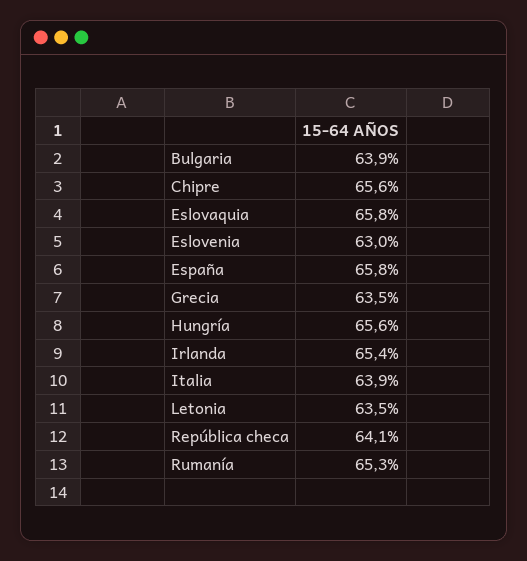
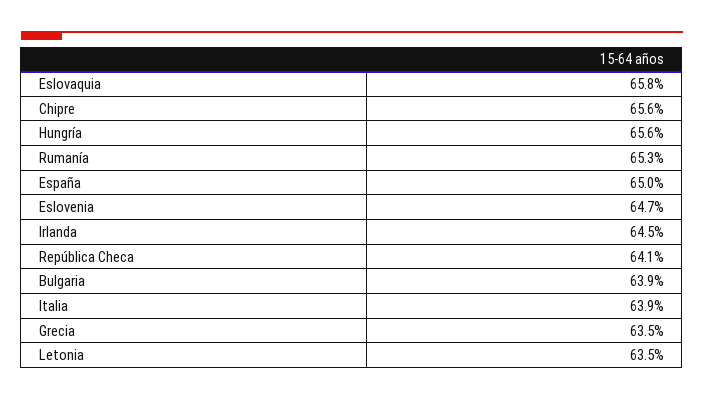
  {
    "Bulgaria": 63.9,
    "Chipre": 65.6,
    "Eslovaquia": 65.8,
-   "Eslovenia": 63,
+   "Eslovenia": 64.7,
-   "España": 65.8,
+   "España": 65,
    "Grecia": 63.5,
    "Hungría": 65.6,
-   "Irlanda": 65.4,
+   "Irlanda": 64.5,
    "Italia": 63.9,
    "Letonia": 63.5,
    "República checa": 64.1,
    "Rumanía": 65.3
  }

